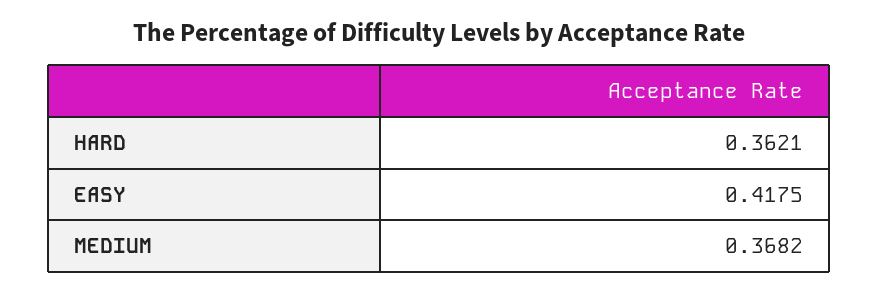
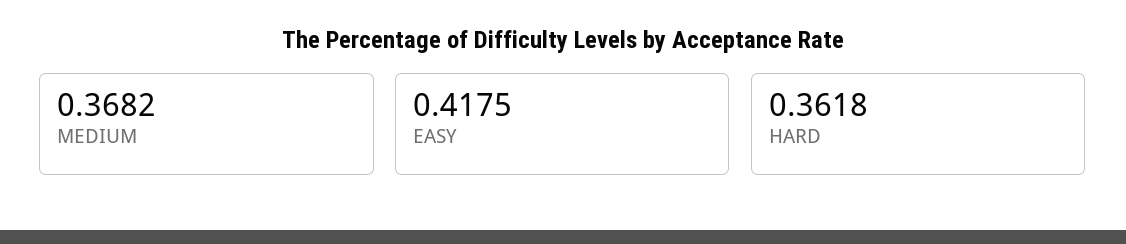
  {
-   "HARD": 0.3621,
+   "HARD": 0.3618,
    "EASY": 0.4175,
    "MEDIUM": 0.3682
  }

